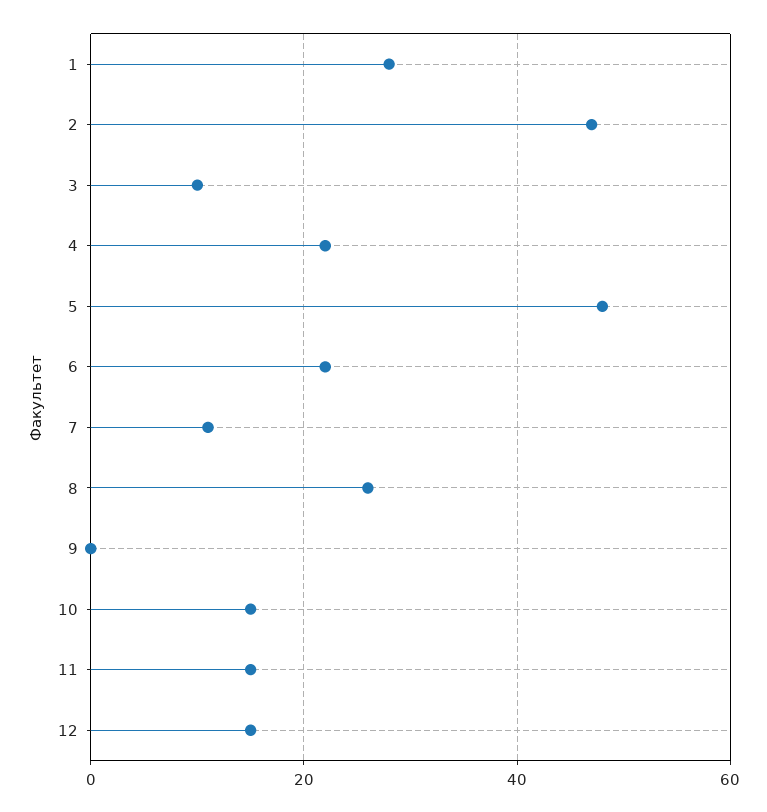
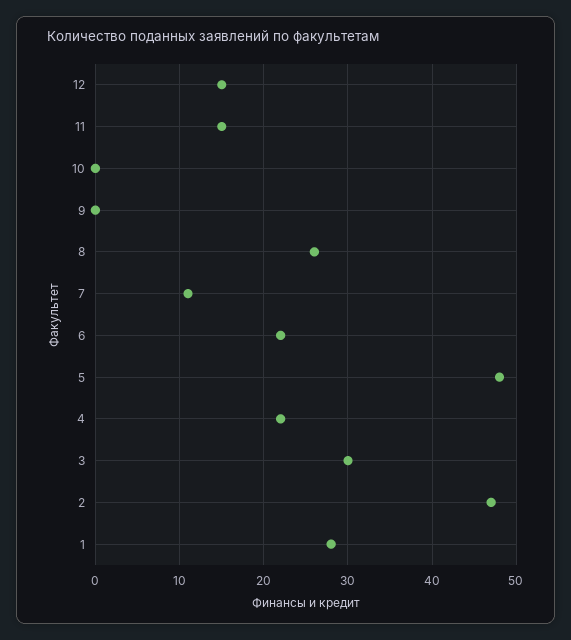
  {
    "1": 28,
    "2": 47,
-   "3": 10,
+   "3": 30,
    "4": 22,
    "5": 48,
    "6": 22,
    "7": 11,
    "8": 26,
    "9": 0,
-   "10": 15,
+   "10": 0,
    "11": 15,
    "12": 15
  }

